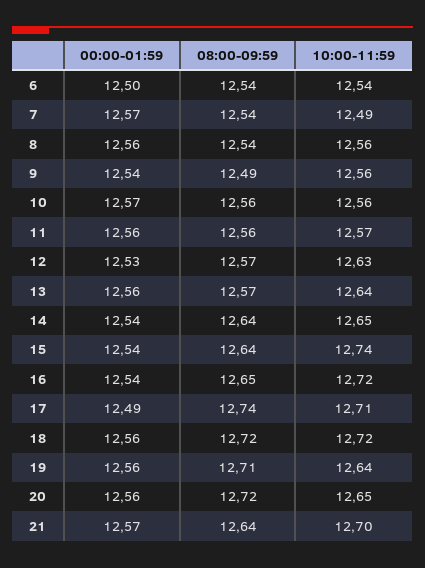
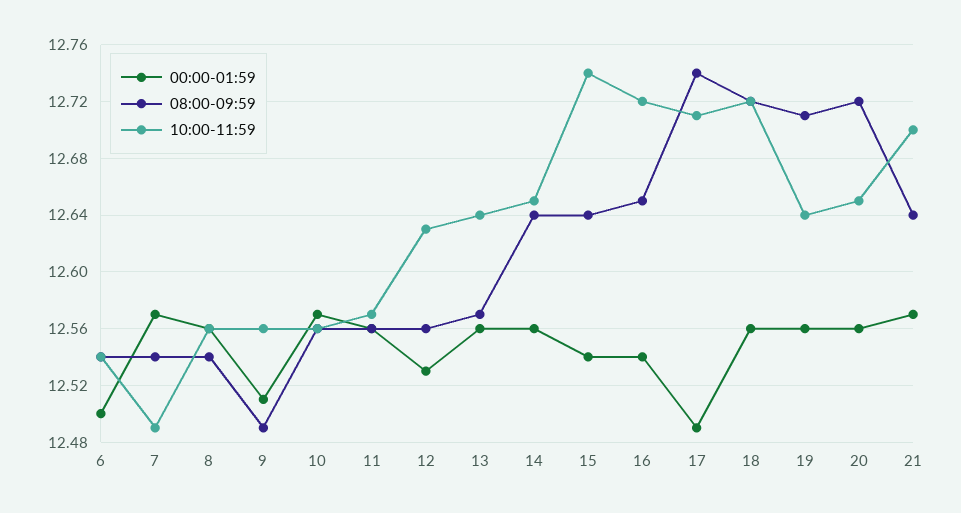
  {
    "00:00-01:59": {
      "6": 12.5,
      "7": 12.57,
      "8": 12.56,
-     "9": 12.54,
+     "9": 12.51,
      "10": 12.57,
      "11": 12.56,
      "12": 12.53,
      "13": 12.56,
-     "14": 12.54,
+     "14": 12.56,
      "15": 12.54,
      "16": 12.54,
      "17": 12.49,
      "18": 12.56,
      "19": 12.56,
      "20": 12.56,
      "21": 12.57
    },
    "08:00-09:59": {
      "6": 12.54,
      "7": 12.54,
      "8": 12.54,
      "9": 12.49,
      "10": 12.56,
      "11": 12.56,
-     "12": 12.57,
+     "12": 12.56,
      "13": 12.57,
      "14": 12.64,
      "15": 12.64,
      "16": 12.65,
      "17": 12.74,
      "18": 12.72,
      "19": 12.71,
      "20": 12.72,
      "21": 12.64
    },
    "10:00-11:59": {
      "6": 12.54,
      "7": 12.49,
      "8": 12.56,
      "9": 12.56,
      "10": 12.56,
      "11": 12.57,
      "12": 12.63,
      "13": 12.64,
      "14": 12.65,
      "15": 12.74,
      "16": 12.72,
      "17": 12.71,
      "18": 12.72,
      "19": 12.64,
      "20": 12.65,
      "21": 12.7
    }
  }

